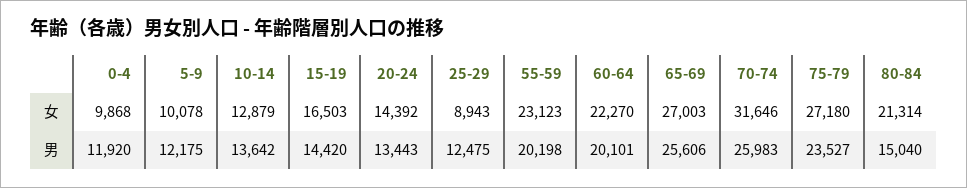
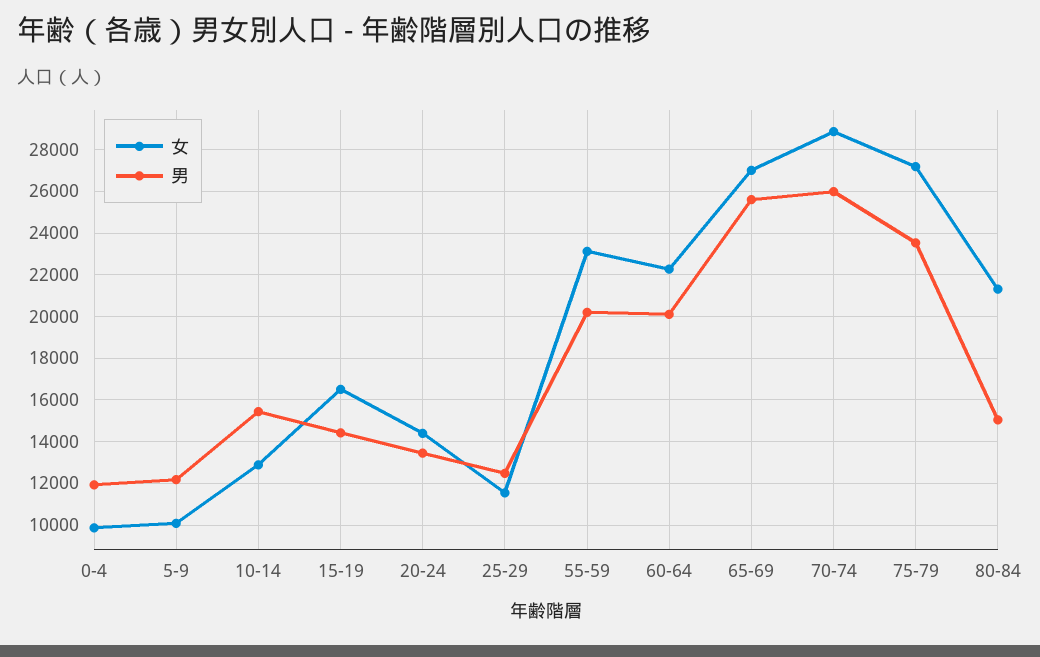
  {
    "女": {
      "0-4": 9868,
      "5-9": 10078,
      "10-14": 12879,
      "15-19": 16503,
      "20-24": 14392,
-     "25-29": 8943,
+     "25-29": 11500,
      "55-59": 23123,
      "60-64": 22270,
      "65-69": 27003,
-     "70-74": 31646,
+     "70-74": 29000,
      "75-79": 27180,
      "80-84": 21314
    },
    "男": {
      "0-4": 11920,
      "5-9": 12175,
-     "10-14": 13642,
+     "10-14": 15500,
      "15-19": 14420,
      "20-24": 13443,
      "25-29": 12475,
      "55-59": 20198,
      "60-64": 20101,
      "65-69": 25606,
      "70-74": 25983,
      "75-79": 23527,
      "80-84": 15040
    }
  }

